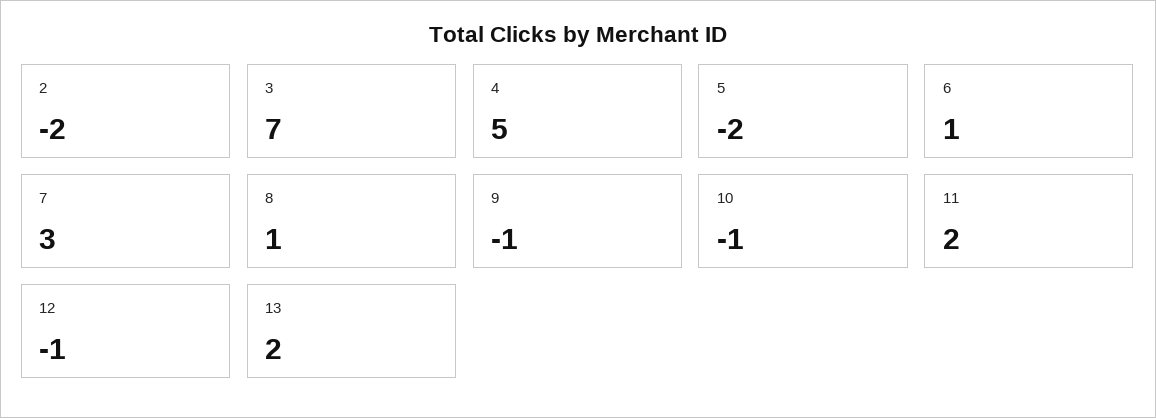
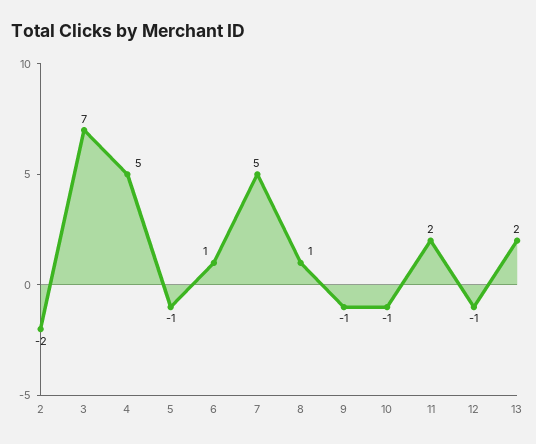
  {
    "2": -2,
    "3": 7,
    "4": 5,
-   "5": -2,
+   "5": -1,
    "6": 1,
-   "7": 3,
+   "7": 5,
    "8": 1,
    "9": -1,
    "10": -1,
    "11": 2,
    "12": -1,
    "13": 2
  }

